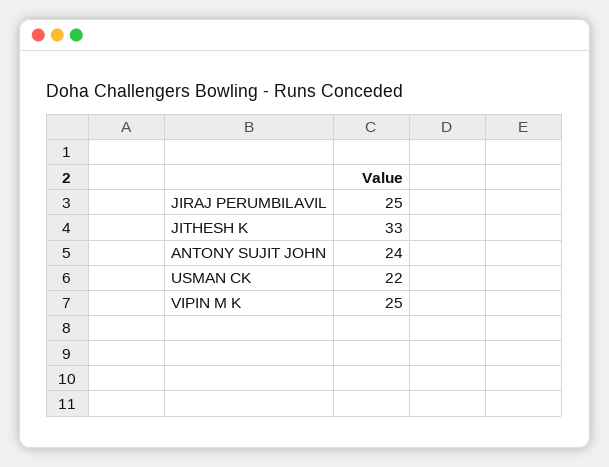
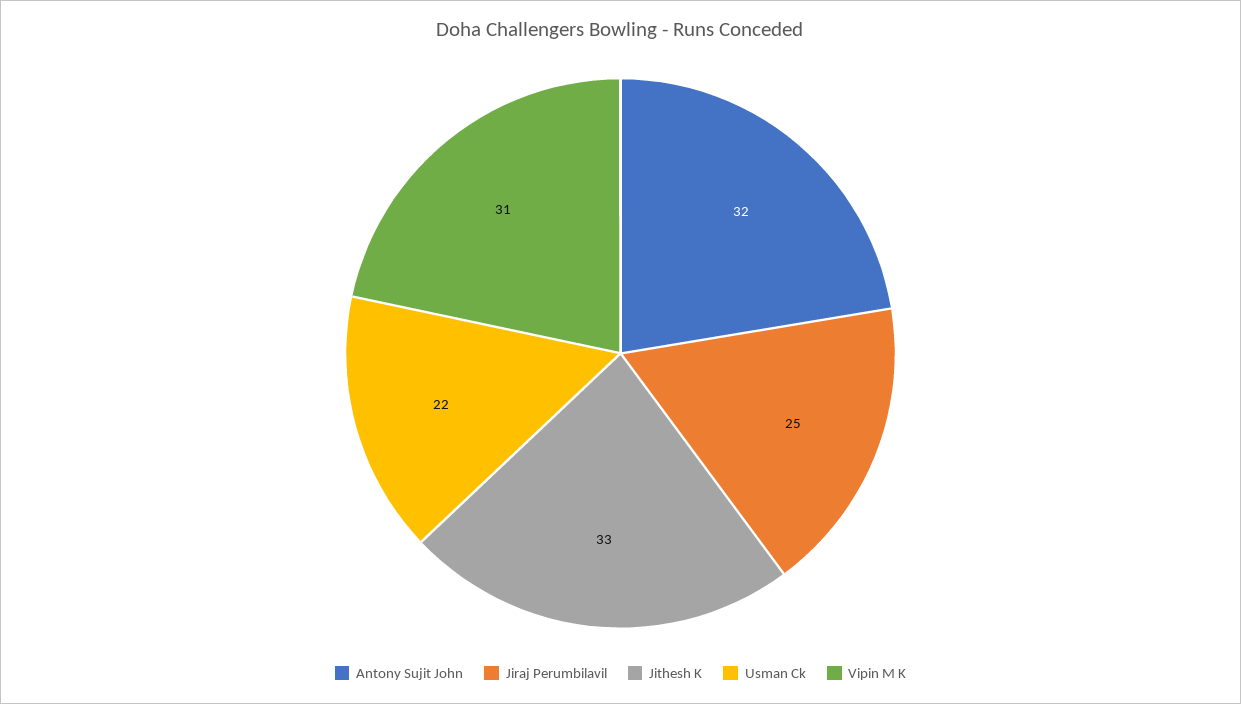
  {
    "JIRAJ PERUMBILAVIL": 25,
    "JITHESH K": 33,
-   "ANTONY SUJIT JOHN": 24,
+   "ANTONY SUJIT JOHN": 32,
    "USMAN CK": 22,
-   "VIPIN M K": 25
+   "VIPIN M K": 31
  }

